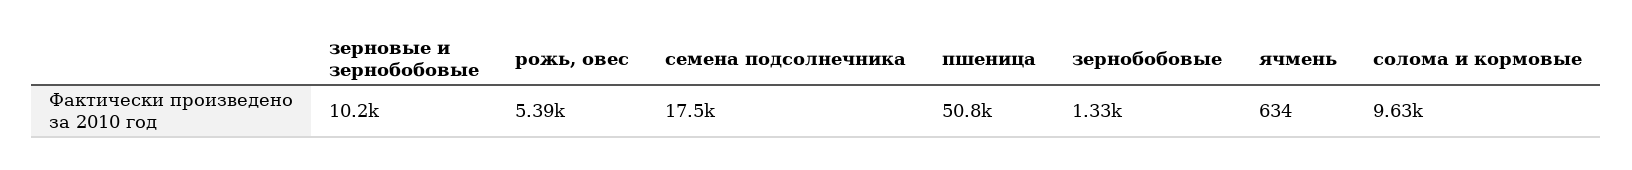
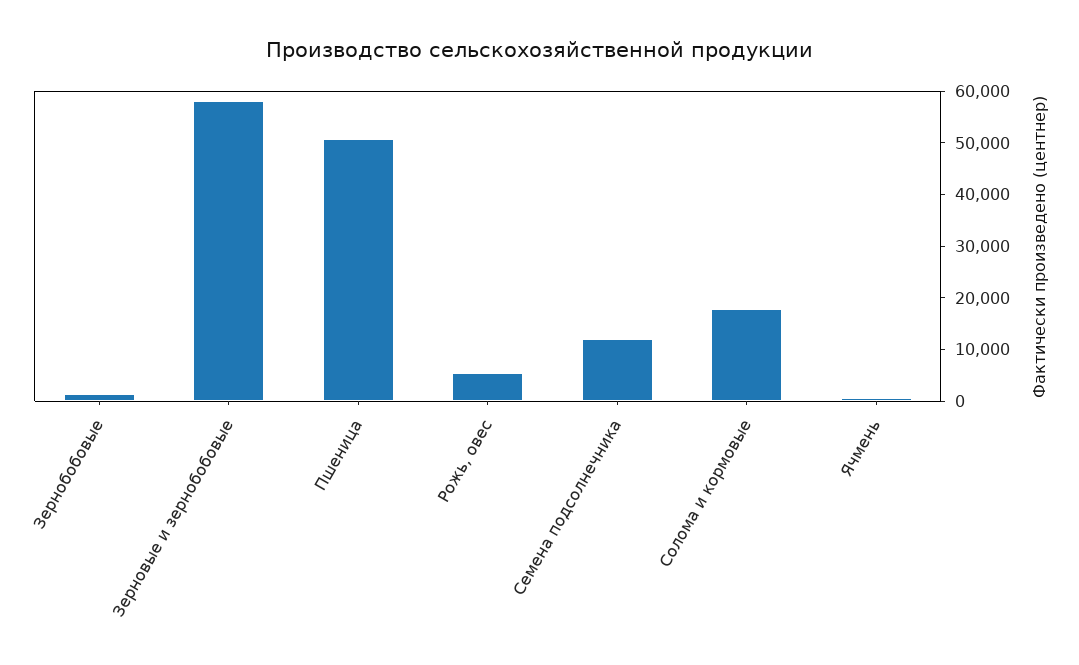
  {
-   "зерновые и зернобобовые": 10200,
+   "зерновые и зернобобовые": 58000,
    "рожь, овес": 5390,
-   "семена подсолнечника": 17500,
+   "семена подсолнечника": 12000,
    "пшеница": 50800,
    "зернобобовые": 1330,
    "ячмень": 634,
-   "солома и кормовые": 9630
+   "солома и кормовые": 18000
  }

